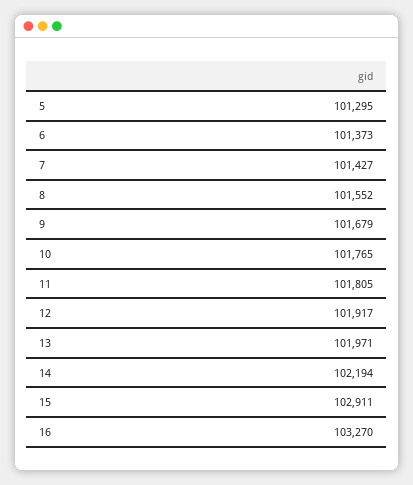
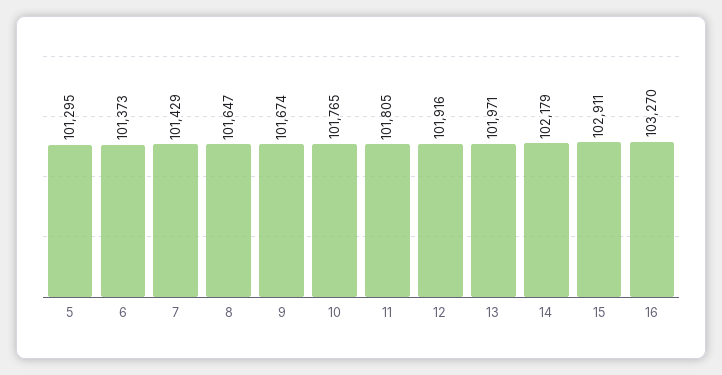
  {
    "5": 101295,
    "6": 101373,
-   "7": 101427,
+   "7": 101429,
-   "8": 101552,
+   "8": 101647,
-   "9": 101679,
+   "9": 101674,
    "10": 101765,
    "11": 101805,
-   "12": 101917,
+   "12": 101916,
    "13": 101971,
-   "14": 102194,
+   "14": 102179,
    "15": 102911,
    "16": 103270
  }

